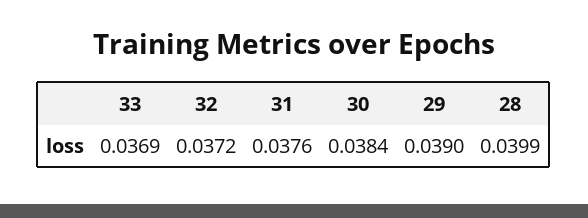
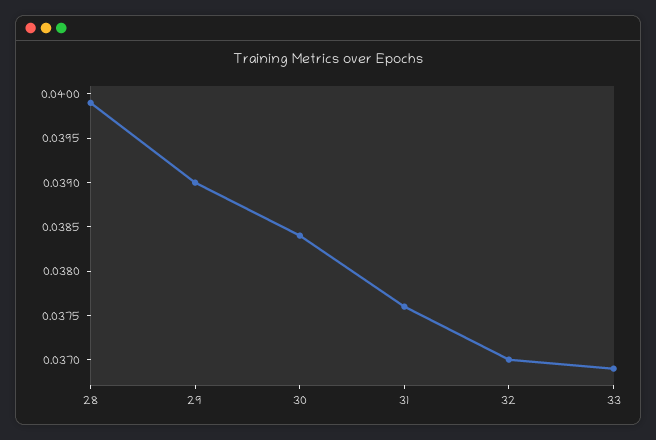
  {
    "33": 0.0369,
-   "32": 0.0372,
+   "32": 0.037,
    "31": 0.0376,
    "30": 0.0384,
    "29": 0.039,
    "28": 0.0399
  }

